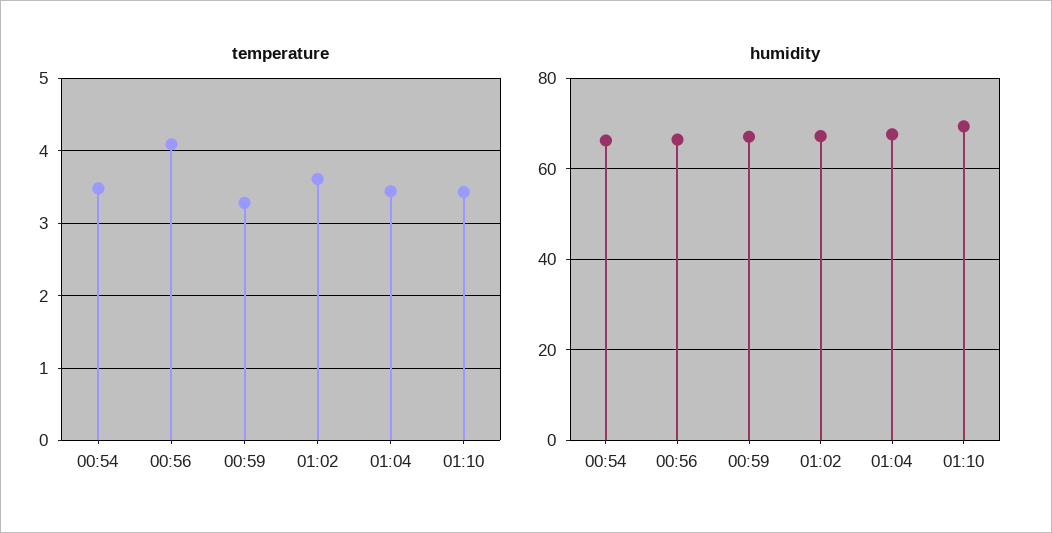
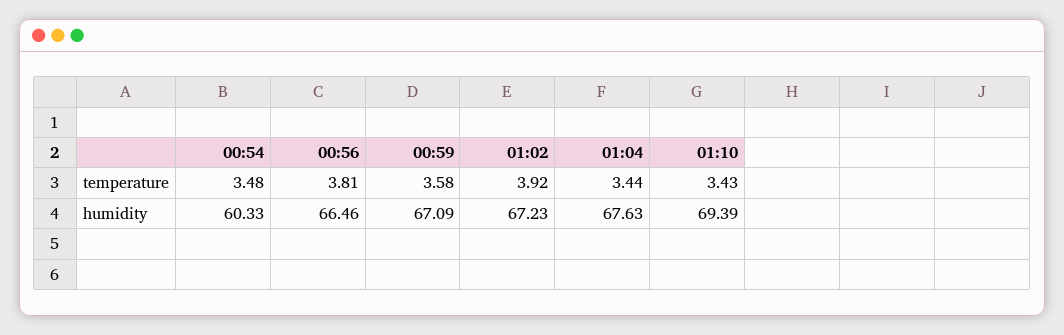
  {
    "temperature": {
      "00:54": 3.48,
-     "00:56": 4.1,
+     "00:56": 3.81,
-     "00:59": 3.3,
+     "00:59": 3.58,
-     "01:02": 3.6,
+     "01:02": 3.92,
      "01:04": 3.44,
      "01:10": 3.43
    },
    "humidity": {
-     "00:54": 66,
+     "00:54": 60.33,
      "00:56": 66.46,
      "00:59": 67.09,
      "01:02": 67.23,
      "01:04": 67.63,
      "01:10": 69.39
    }
  }

